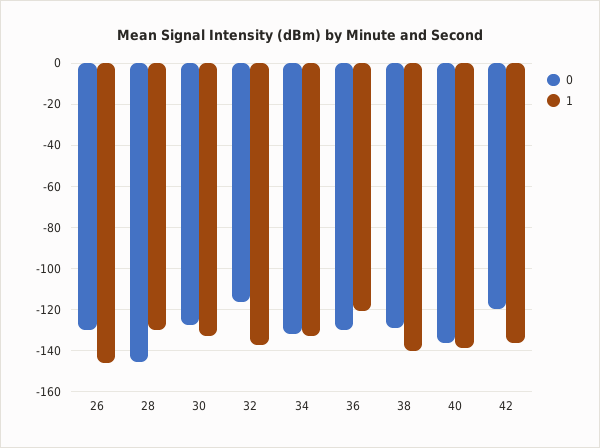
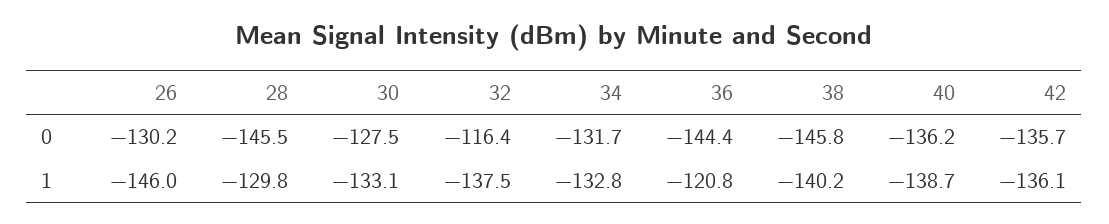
  {
    "0": {
      "26": -130.2,
      "28": -145.5,
      "30": -127.5,
      "32": -116.4,
      "34": -131.7,
-     "36": -130,
+     "36": -144.4,
-     "38": -130,
+     "38": -145.8,
      "40": -136.2,
-     "42": -120
+     "42": -135.7
    },
    "1": {
      "26": -146,
      "28": -129.8,
      "30": -133.1,
      "32": -137.5,
      "34": -132.8,
      "36": -120.8,
      "38": -140.2,
      "40": -138.7,
      "42": -136.1
    }
  }

